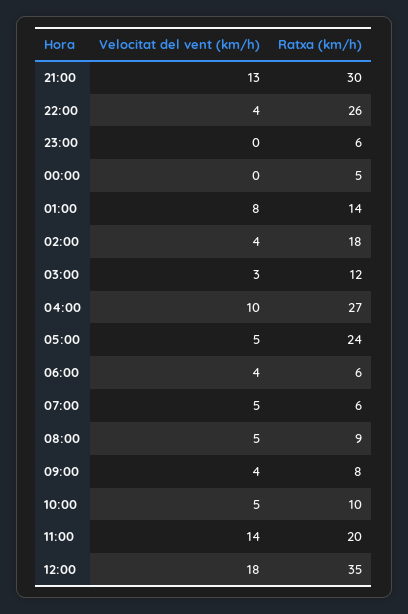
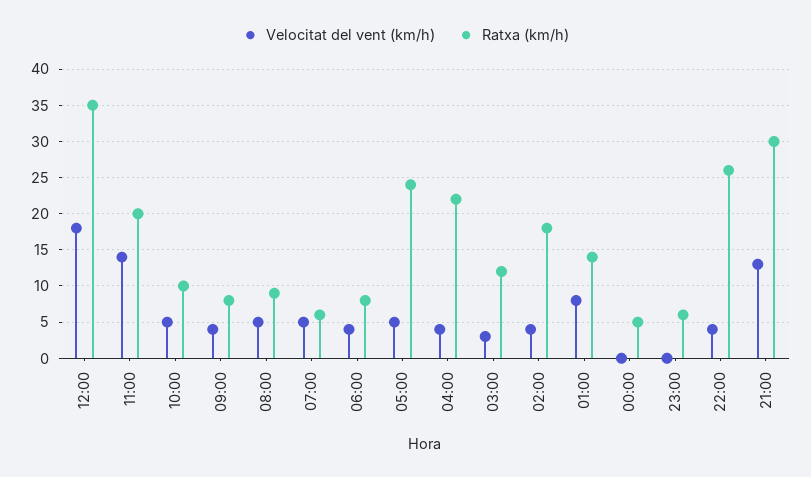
  {
    "Velocitat del vent (km/h)": {
      "21:00": 13,
      "22:00": 4,
      "23:00": 0,
      "00:00": 0,
      "01:00": 8,
      "02:00": 4,
      "03:00": 3,
-     "04:00": 10,
+     "04:00": 4,
      "05:00": 5,
      "06:00": 4,
      "07:00": 5,
      "08:00": 5,
      "09:00": 4,
      "10:00": 5,
      "11:00": 14,
      "12:00": 18
    },
    "Ratxa (km/h)": {
      "21:00": 30,
      "22:00": 26,
      "23:00": 6,
      "00:00": 5,
      "01:00": 14,
      "02:00": 18,
      "03:00": 12,
-     "04:00": 27,
+     "04:00": 22,
      "05:00": 24,
-     "06:00": 6,
+     "06:00": 8,
      "07:00": 6,
      "08:00": 9,
      "09:00": 8,
      "10:00": 10,
      "11:00": 20,
      "12:00": 35
    }
  }

